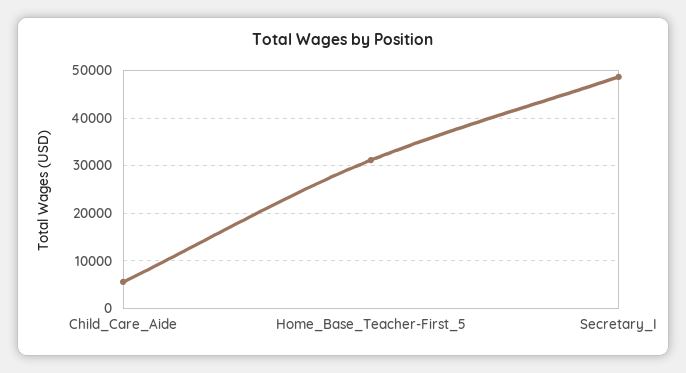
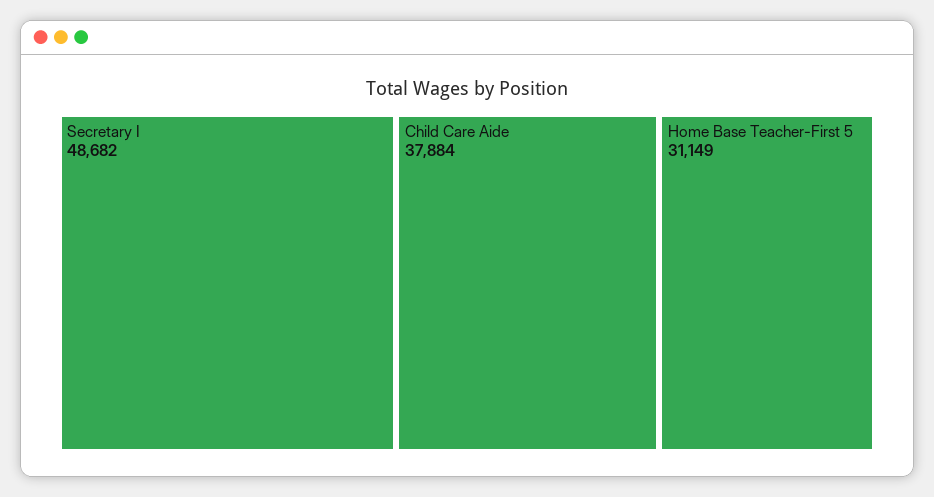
  {
-   "Child_Care_Aide": 6000,
+   "Child_Care_Aide": 37884,
    "Home_Base_Teacher-First_5": 31149,
    "Secretary_I": 48682
  }

